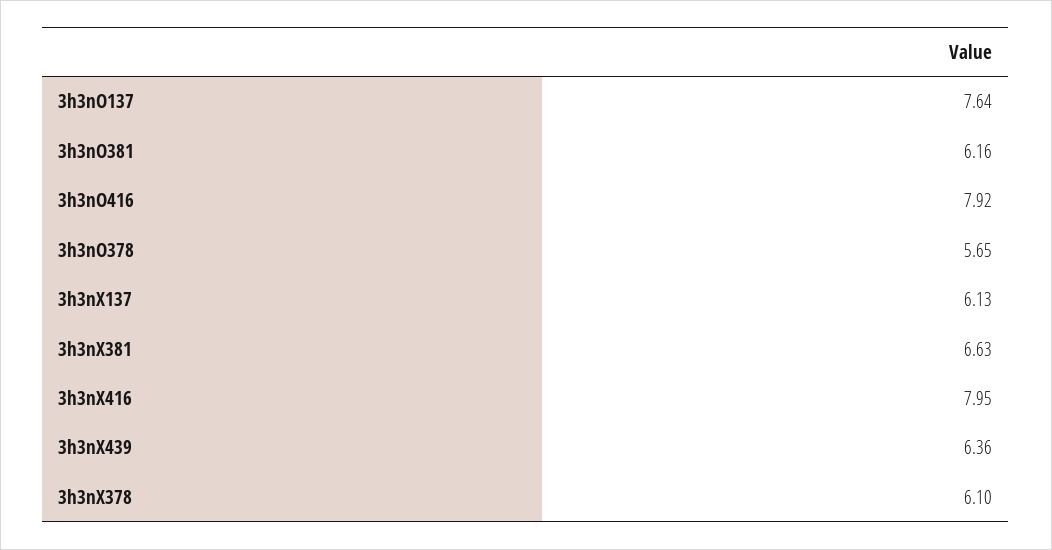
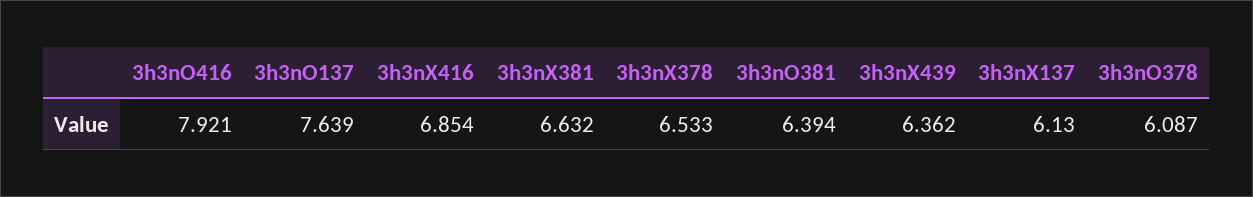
  {
    "3h3nO137": 7.639,
-   "3h3nO381": 6.16,
+   "3h3nO381": 6.394,
    "3h3nO416": 7.921,
-   "3h3nO378": 5.65,
+   "3h3nO378": 6.087,
    "3h3nX137": 6.13,
    "3h3nX381": 6.632,
-   "3h3nX416": 7.95,
+   "3h3nX416": 6.854,
    "3h3nX439": 6.362,
-   "3h3nX378": 6.1
+   "3h3nX378": 6.533
  }

